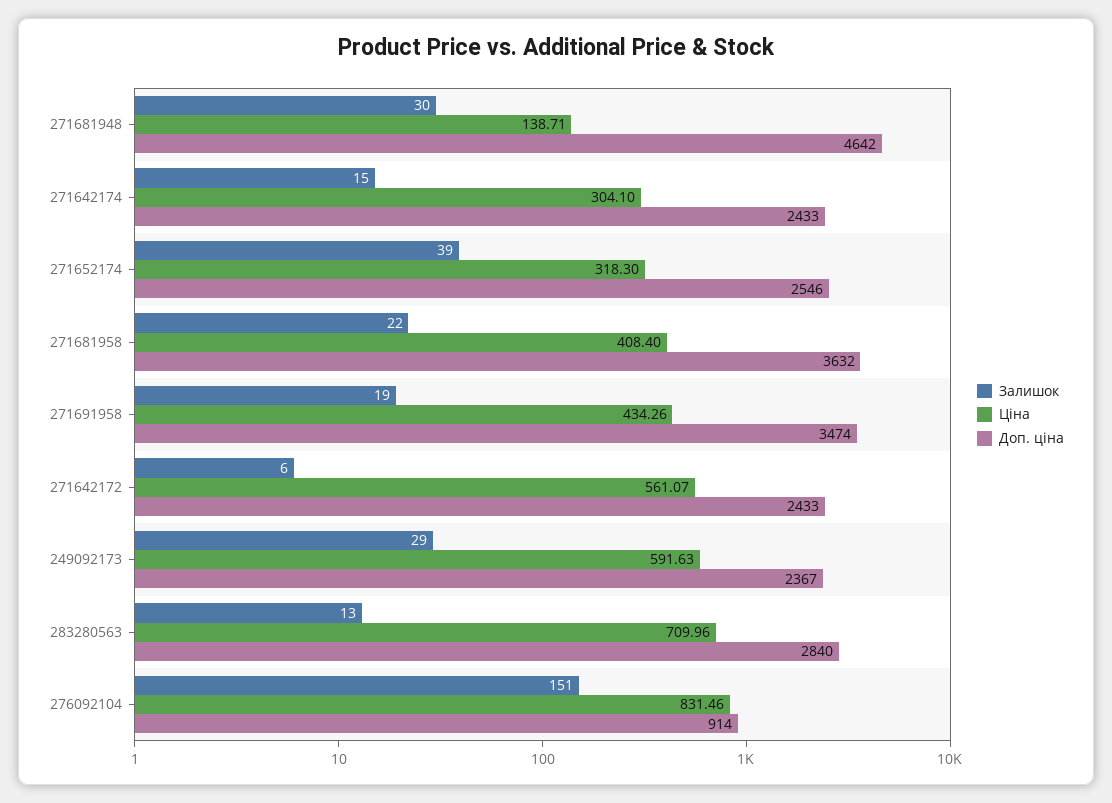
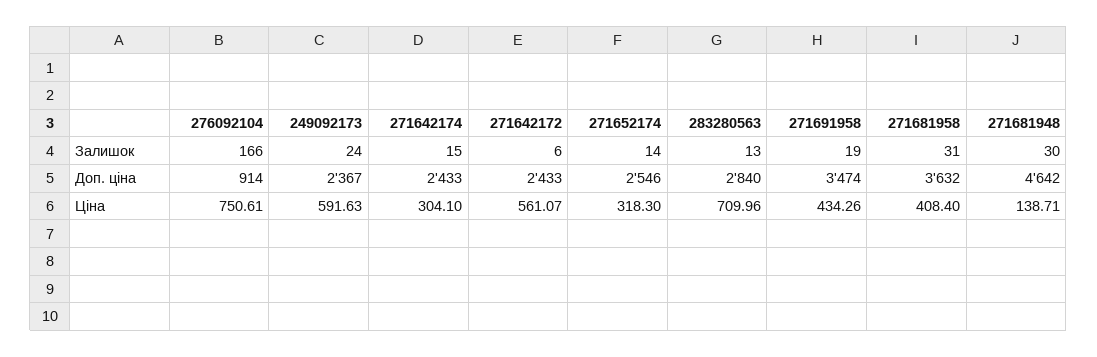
  {
    "Залишок": {
      "271681948": 30,
      "271642174": 15,
-     "271652174": 39,
+     "271652174": 14,
-     "271681958": 22,
+     "271681958": 31,
      "271691958": 19,
      "271642172": 6,
-     "249092173": 29,
+     "249092173": 24,
      "283280563": 13,
-     "276092104": 151
+     "276092104": 166
    },
    "Ціна": {
      "271681948": 138.71,
      "271642174": 304.1,
      "271652174": 318.3,
      "271681958": 408.4,
      "271691958": 434.26,
      "271642172": 561.07,
      "249092173": 591.63,
      "283280563": 709.96,
-     "276092104": 831.46
+     "276092104": 750.61
    },
    "Доп. ціна": {
      "271681948": 4642,
      "271642174": 2433,
      "271652174": 2546,
      "271681958": 3632,
      "271691958": 3474,
      "271642172": 2433,
      "249092173": 2367,
      "283280563": 2840,
      "276092104": 914
    }
  }

